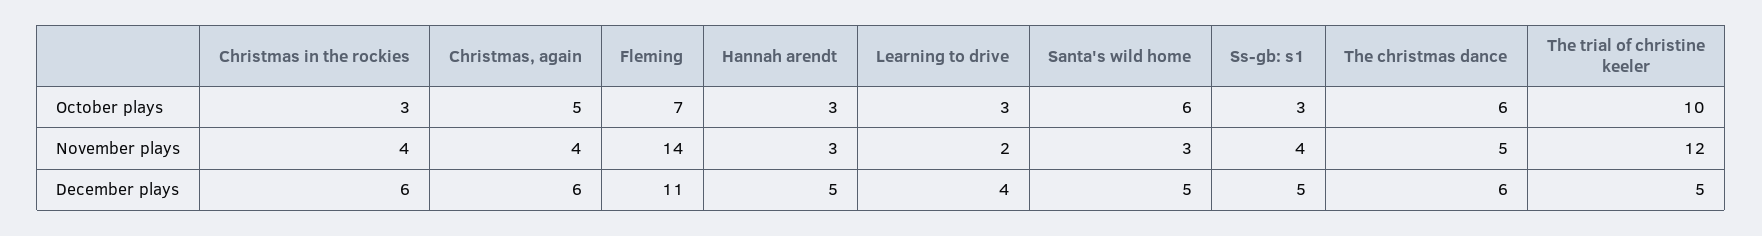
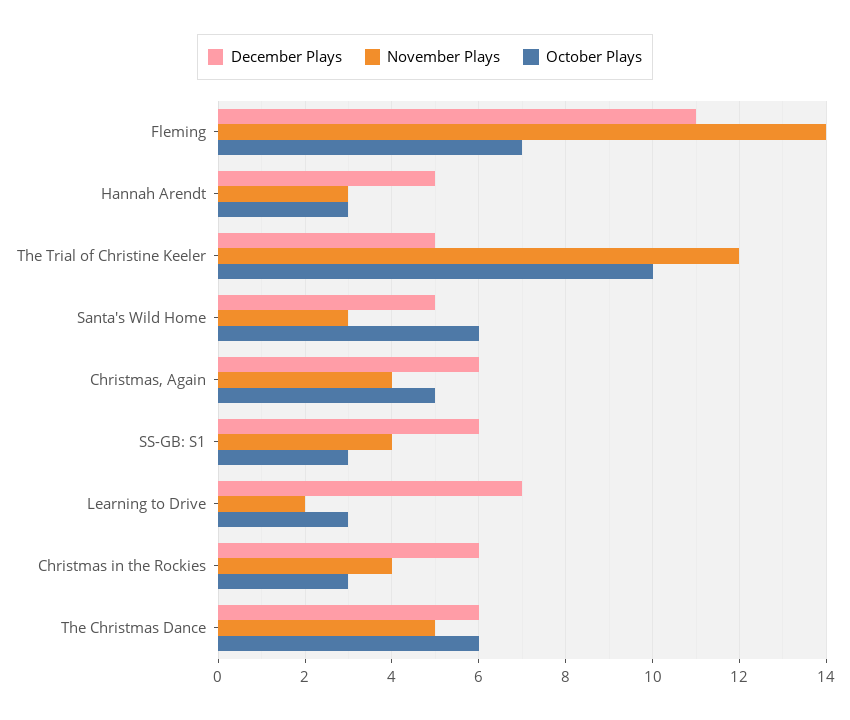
  {
    "October plays": {
      "Christmas in the rockies": 3,
      "Christmas, again": 5,
      "Fleming": 7,
      "Hannah arendt": 3,
      "Learning to drive": 3,
      "Santa's wild home": 6,
      "Ss-gb: s1": 3,
      "The christmas dance": 6,
      "The trial of christine keeler": 10
    },
    "November plays": {
      "Christmas in the rockies": 4,
      "Christmas, again": 4,
      "Fleming": 14,
      "Hannah arendt": 3,
      "Learning to drive": 2,
      "Santa's wild home": 3,
      "Ss-gb: s1": 4,
      "The christmas dance": 5,
      "The trial of christine keeler": 12
    },
    "December plays": {
      "Christmas in the rockies": 6,
      "Christmas, again": 6,
      "Fleming": 11,
      "Hannah arendt": 5,
-     "Learning to drive": 4,
+     "Learning to drive": 7,
      "Santa's wild home": 5,
-     "Ss-gb: s1": 5,
+     "Ss-gb: s1": 6,
      "The christmas dance": 6,
      "The trial of christine keeler": 5
    }
  }

